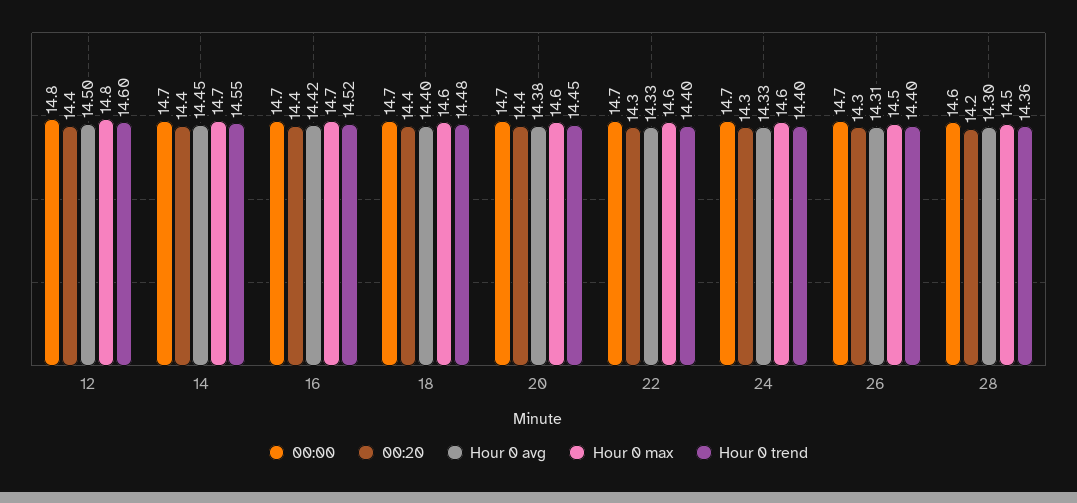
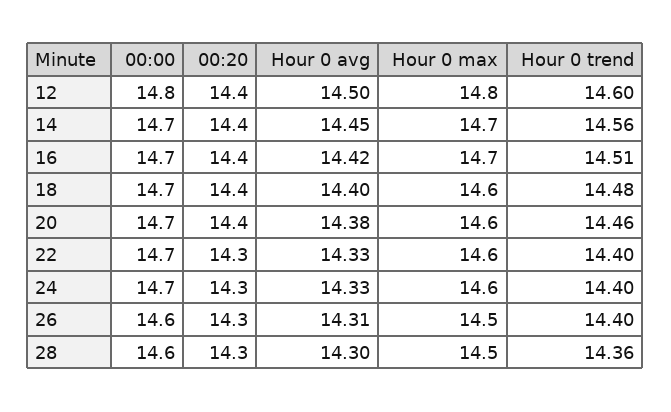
  {
    "00:00": {
      "12": 14.8,
      "14": 14.7,
      "16": 14.7,
      "18": 14.7,
      "20": 14.7,
      "22": 14.7,
      "24": 14.7,
-     "26": 14.7,
+     "26": 14.6,
      "28": 14.6
    },
    "00:20": {
      "12": 14.4,
      "14": 14.4,
      "16": 14.4,
      "18": 14.4,
      "20": 14.4,
      "22": 14.3,
      "24": 14.3,
      "26": 14.3,
-     "28": 14.2
+     "28": 14.3
    },
    "Hour 0 avg": {
      "12": 14.5,
      "14": 14.45,
      "16": 14.42,
      "18": 14.4,
      "20": 14.38,
      "22": 14.33,
      "24": 14.33,
      "26": 14.31,
      "28": 14.3
    },
    "Hour 0 max": {
      "12": 14.8,
      "14": 14.7,
      "16": 14.7,
      "18": 14.6,
      "20": 14.6,
      "22": 14.6,
      "24": 14.6,
      "26": 14.5,
      "28": 14.5
    },
    "Hour 0 trend": {
      "12": 14.6,
-     "14": 14.55,
+     "14": 14.56,
-     "16": 14.52,
+     "16": 14.51,
      "18": 14.48,
-     "20": 14.45,
+     "20": 14.46,
      "22": 14.4,
      "24": 14.4,
      "26": 14.4,
      "28": 14.36
    }
  }

